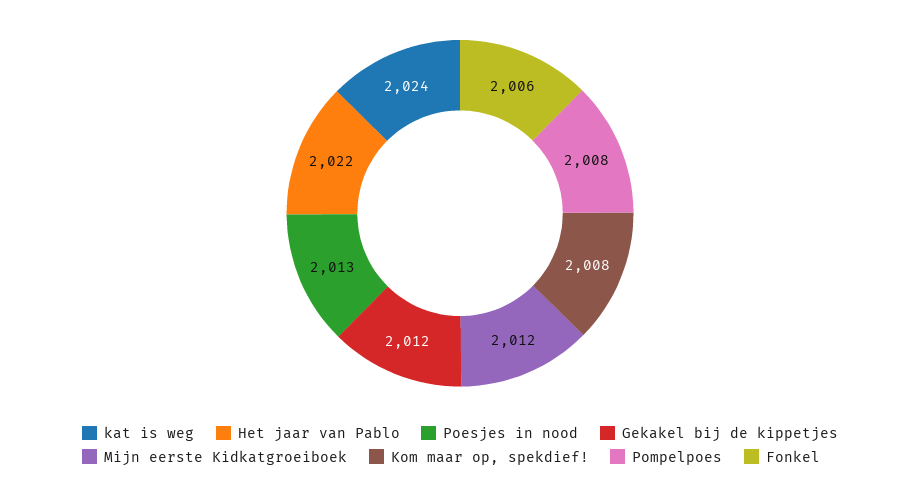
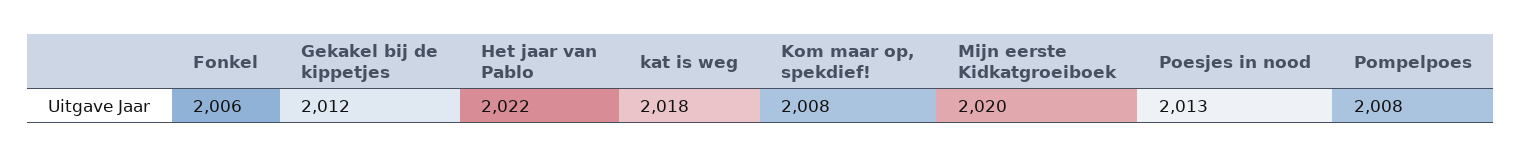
  {
-   "kat is weg": 2024,
+   "kat is weg": 2018,
    "Het jaar van Pablo": 2022,
    "Poesjes in nood": 2013,
    "Gekakel bij de kippetjes": 2012,
-   "Mijn eerste Kidkatgroeiboek": 2012,
+   "Mijn eerste Kidkatgroeiboek": 2020,
    "Kom maar op, spekdief!": 2008,
    "Pompelpoes": 2008,
    "Fonkel": 2006
  }

